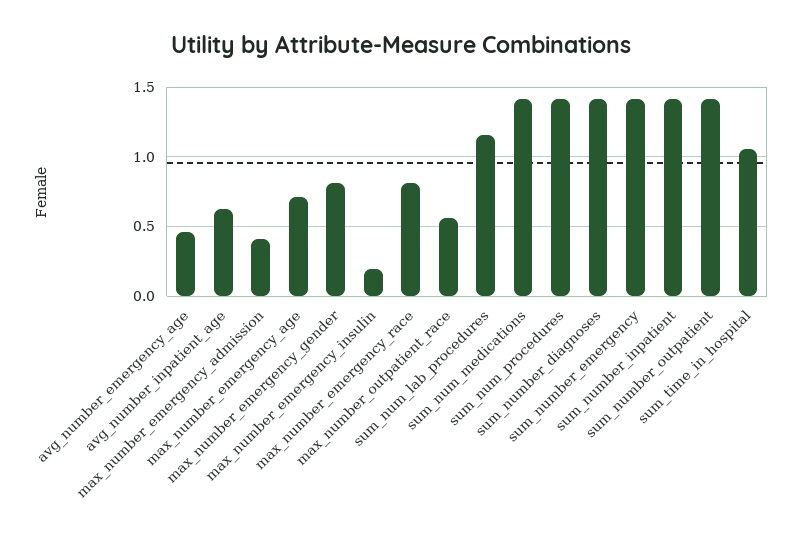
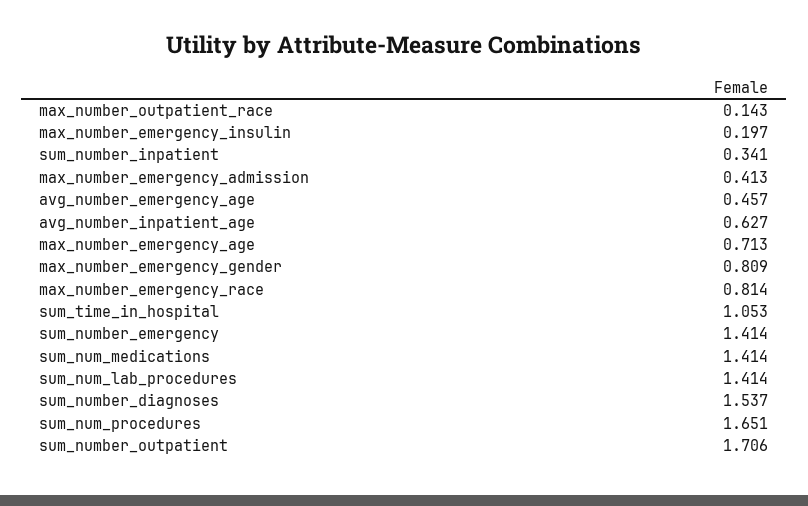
  {
    "avg_number_emergency_age": 0.457,
    "avg_number_inpatient_age": 0.627,
    "max_number_emergency_admission": 0.413,
    "max_number_emergency_age": 0.713,
    "max_number_emergency_gender": 0.809,
    "max_number_emergency_insulin": 0.197,
    "max_number_emergency_race": 0.814,
-   "max_number_outpatient_race": 0.55,
+   "max_number_outpatient_race": 0.143,
-   "sum_num_lab_procedures": 1.15,
+   "sum_num_lab_procedures": 1.414,
    "sum_num_medications": 1.414,
-   "sum_num_procedures": 1.4,
+   "sum_num_procedures": 1.651,
-   "sum_number_diagnoses": 1.4,
+   "sum_number_diagnoses": 1.537,
    "sum_number_emergency": 1.414,
-   "sum_number_inpatient": 1.4,
+   "sum_number_inpatient": 0.341,
-   "sum_number_outpatient": 1.4,
+   "sum_number_outpatient": 1.706,
    "sum_time_in_hospital": 1.053
  }

